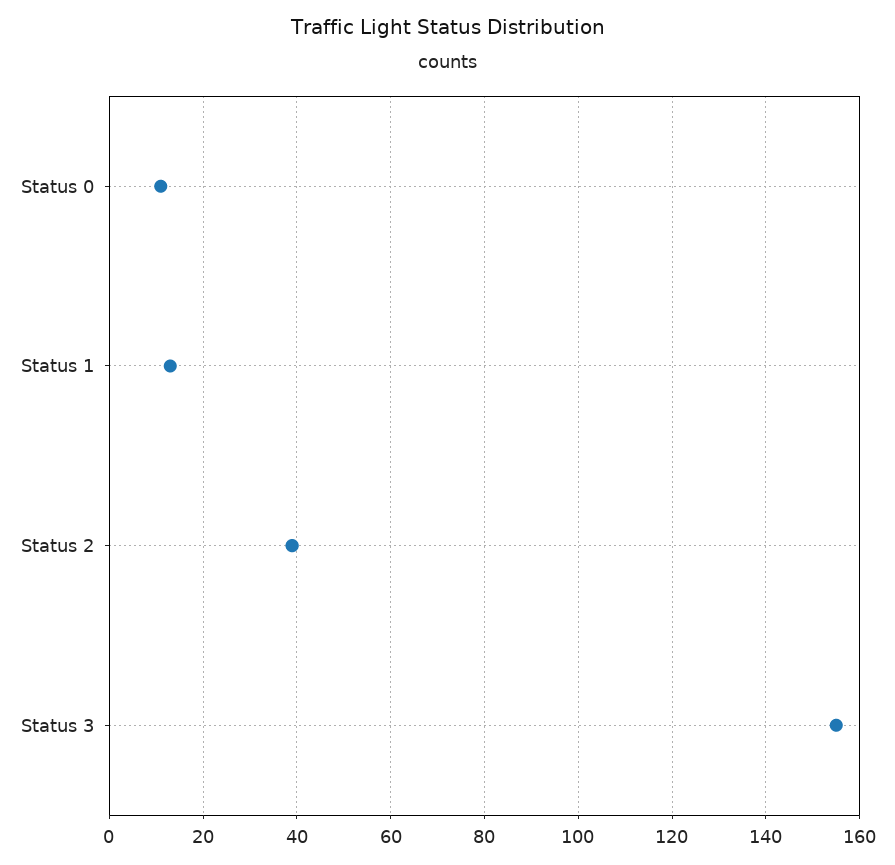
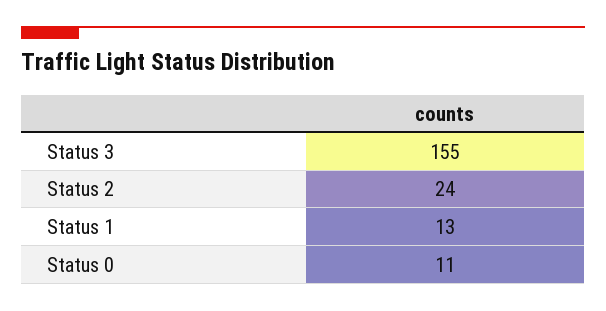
  {
    "Status 0": 11,
    "Status 1": 13,
-   "Status 2": 40,
+   "Status 2": 24,
    "Status 3": 155
  }

